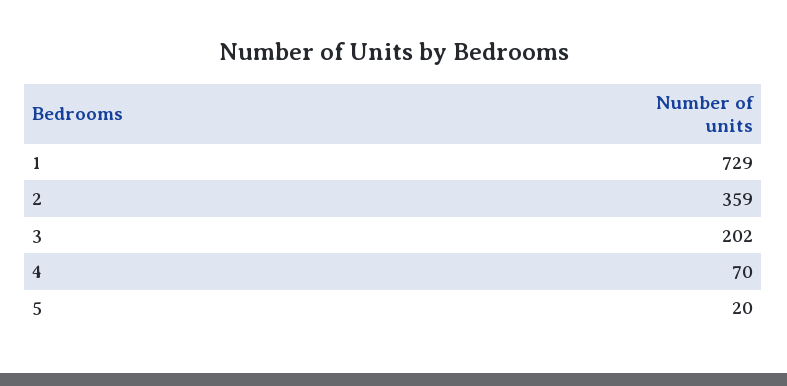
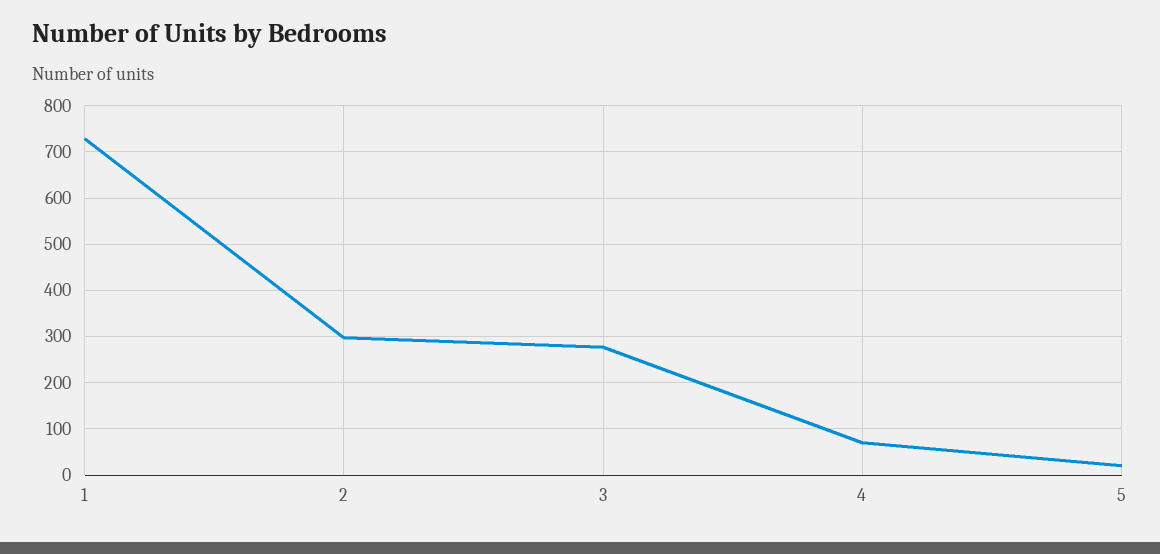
  {
    "1": 729,
-   "2": 359,
+   "2": 300,
-   "3": 202,
+   "3": 280,
    "4": 70,
    "5": 20
  }

